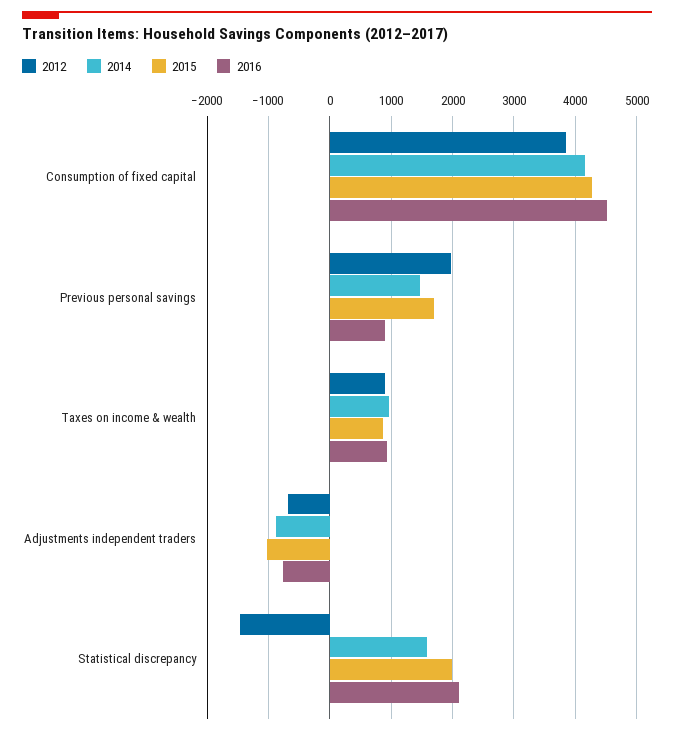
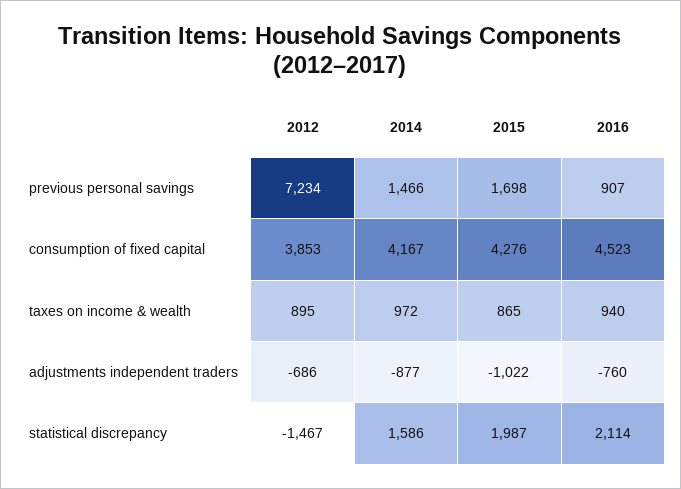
  {
    "2012": {
      "Consumption of fixed capital": 3853,
-     "Previous personal savings": 2000,
+     "Previous personal savings": 7234,
      "Taxes on income & wealth": 895,
      "Adjustments independent traders": -686,
      "Statistical discrepancy": -1467
    },
    "2014": {
      "Consumption of fixed capital": 4167,
      "Previous personal savings": 1466,
      "Taxes on income & wealth": 972,
      "Adjustments independent traders": -877,
      "Statistical discrepancy": 1586
    },
    "2015": {
      "Consumption of fixed capital": 4276,
      "Previous personal savings": 1698,
      "Taxes on income & wealth": 865,
      "Adjustments independent traders": -1022,
      "Statistical discrepancy": 1987
    },
    "2016": {
      "Consumption of fixed capital": 4523,
      "Previous personal savings": 907,
      "Taxes on income & wealth": 940,
      "Adjustments independent traders": -760,
      "Statistical discrepancy": 2114
    }
  }

